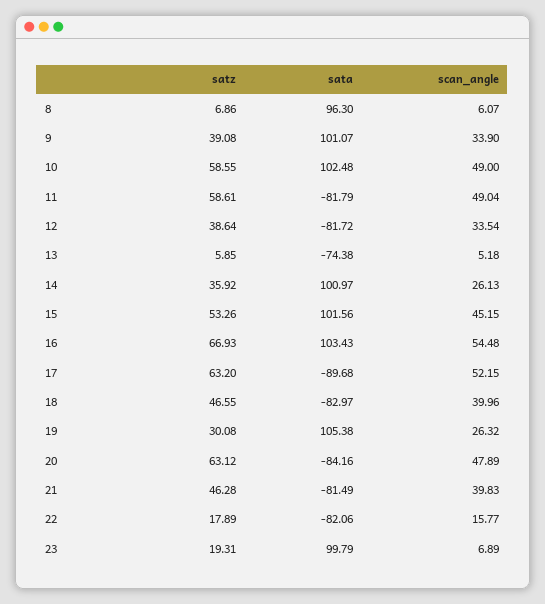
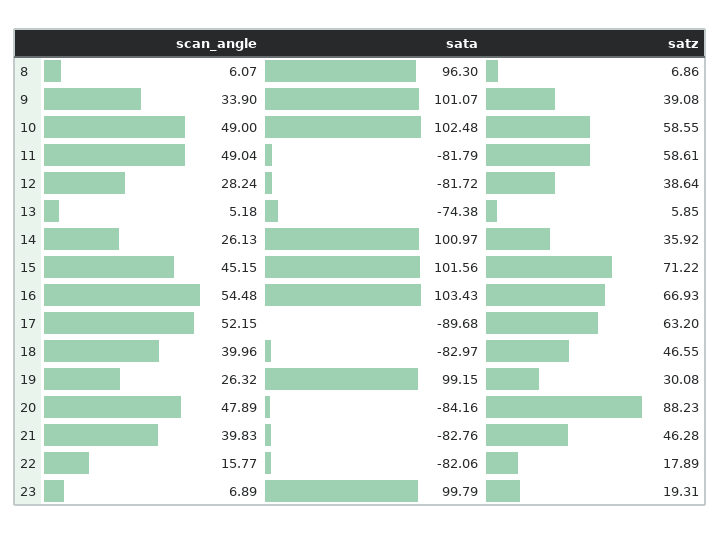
  {
    "satz": {
      "8": 6.86,
      "9": 39.08,
      "10": 58.55,
      "11": 58.61,
      "12": 38.64,
      "13": 5.85,
      "14": 35.92,
-     "15": 53.26,
+     "15": 71.22,
      "16": 66.93,
      "17": 63.2,
      "18": 46.55,
      "19": 30.08,
-     "20": 63.12,
+     "20": 88.23,
      "21": 46.28,
      "22": 17.89,
      "23": 19.31
    },
    "sata": {
      "8": 96.3,
      "9": 101.07,
      "10": 102.48,
      "11": -81.79,
      "12": -81.72,
      "13": -74.38,
      "14": 100.97,
      "15": 101.56,
      "16": 103.43,
      "17": -89.68,
      "18": -82.97,
-     "19": 105.38,
+     "19": 99.15,
      "20": -84.16,
-     "21": -81.49,
+     "21": -82.76,
      "22": -82.06,
      "23": 99.79
    },
    "scan_angle": {
      "8": 6.07,
      "9": 33.9,
      "10": 49,
      "11": 49.04,
-     "12": 33.54,
+     "12": 28.24,
      "13": 5.18,
      "14": 26.13,
      "15": 45.15,
      "16": 54.48,
      "17": 52.15,
      "18": 39.96,
      "19": 26.32,
      "20": 47.89,
      "21": 39.83,
      "22": 15.77,
      "23": 6.89
    }
  }

